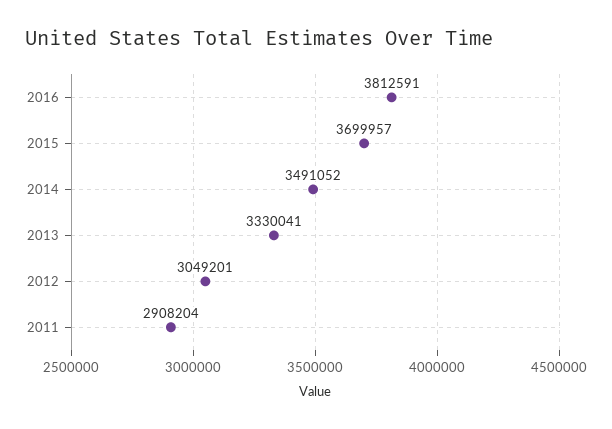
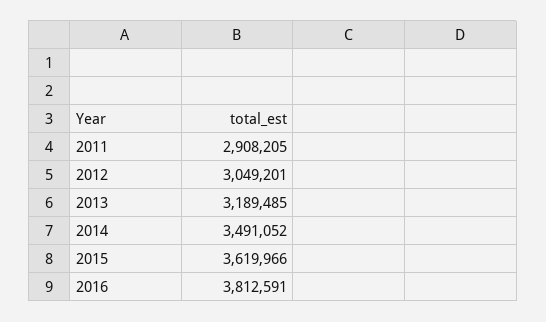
  {
    "2016": 3812591,
-   "2015": 3699957,
+   "2015": 3619966,
    "2014": 3491052,
-   "2013": 3330041,
+   "2013": 3189485,
    "2012": 3049201,
-   "2011": 2908204
+   "2011": 2908205
  }

